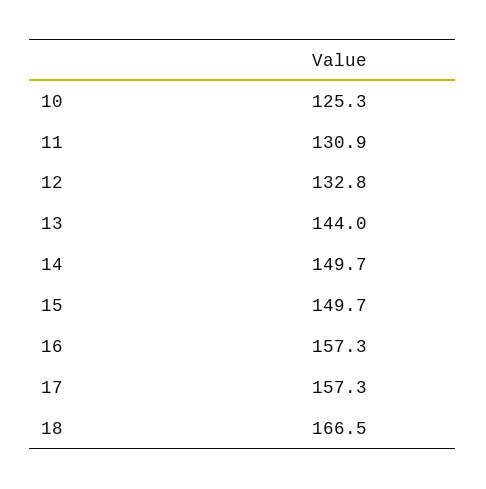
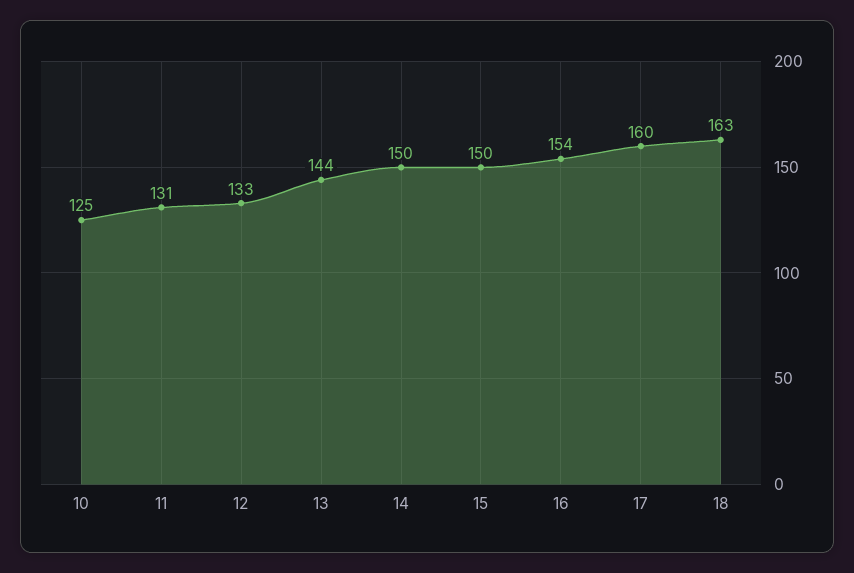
  {
    "10": 125.3,
    "11": 130.9,
    "12": 132.8,
    "13": 144,
    "14": 149.7,
    "15": 149.7,
-   "16": 157.3,
+   "16": 154,
-   "17": 157.3,
+   "17": 160,
-   "18": 166.5
+   "18": 163
  }

